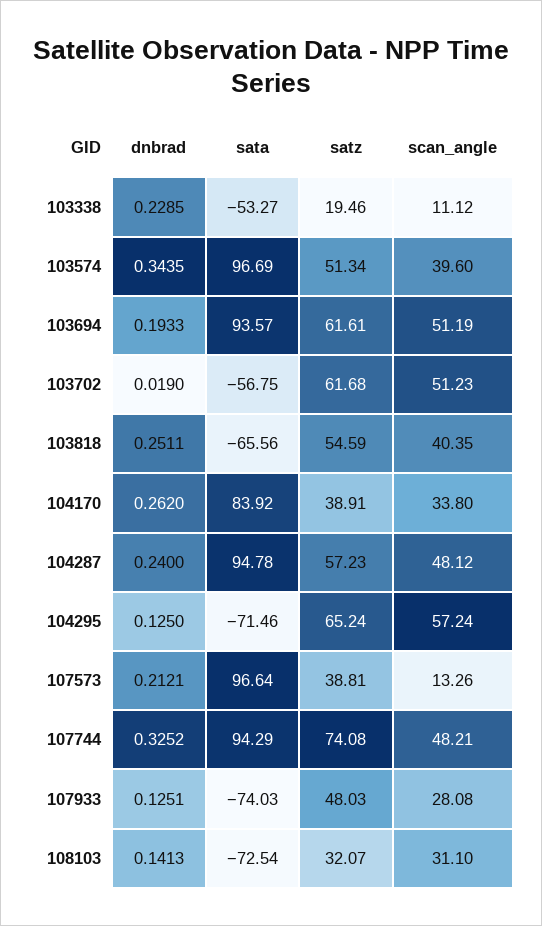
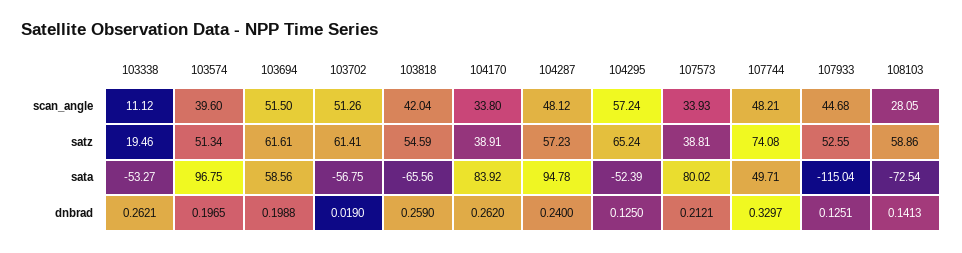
  {
    "dnbrad": {
-     "103338": 0.2285,
+     "103338": 0.2621,
-     "103574": 0.3435,
+     "103574": 0.1965,
-     "103694": 0.1933,
+     "103694": 0.1988,
      "103702": 0.019,
-     "103818": 0.2511,
+     "103818": 0.259,
      "104170": 0.262,
      "104287": 0.24,
      "104295": 0.125,
      "107573": 0.2121,
-     "107744": 0.3252,
+     "107744": 0.3297,
      "107933": 0.1251,
      "108103": 0.1413
    },
    "sata": {
      "103338": -53.27,
-     "103574": 96.69,
+     "103574": 96.75,
-     "103694": 93.57,
+     "103694": 58.56,
      "103702": -56.75,
      "103818": -65.56,
      "104170": 83.92,
      "104287": 94.78,
-     "104295": -71.46,
+     "104295": -52.39,
-     "107573": 96.64,
+     "107573": 80.02,
-     "107744": 94.29,
+     "107744": 49.71,
-     "107933": -74.03,
+     "107933": -115.04,
      "108103": -72.54
    },
    "satz": {
      "103338": 19.46,
      "103574": 51.34,
      "103694": 61.61,
-     "103702": 61.68,
+     "103702": 61.41,
      "103818": 54.59,
      "104170": 38.91,
      "104287": 57.23,
      "104295": 65.24,
      "107573": 38.81,
      "107744": 74.08,
-     "107933": 48.03,
+     "107933": 52.55,
-     "108103": 32.07
+     "108103": 58.86
    },
    "scan_angle": {
      "103338": 11.12,
      "103574": 39.6,
-     "103694": 51.19,
+     "103694": 51.5,
-     "103702": 51.23,
+     "103702": 51.26,
-     "103818": 40.35,
+     "103818": 42.04,
      "104170": 33.8,
      "104287": 48.12,
      "104295": 57.24,
-     "107573": 13.26,
+     "107573": 33.93,
      "107744": 48.21,
-     "107933": 28.08,
+     "107933": 44.68,
-     "108103": 31.1
+     "108103": 28.05
    }
  }

